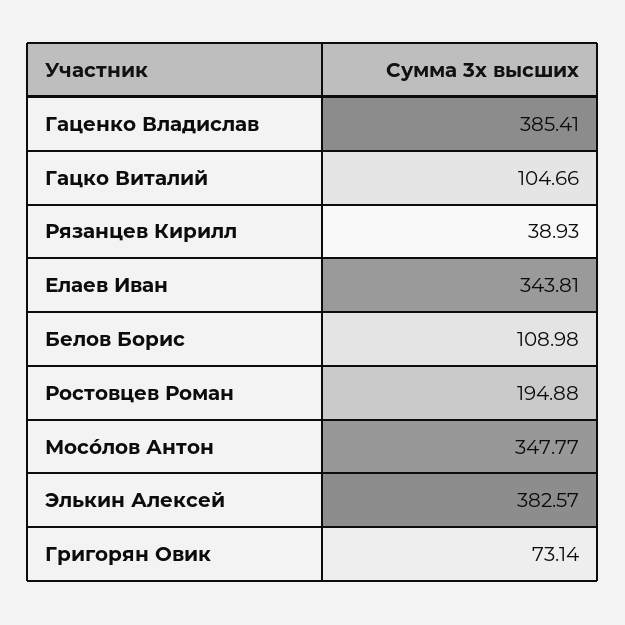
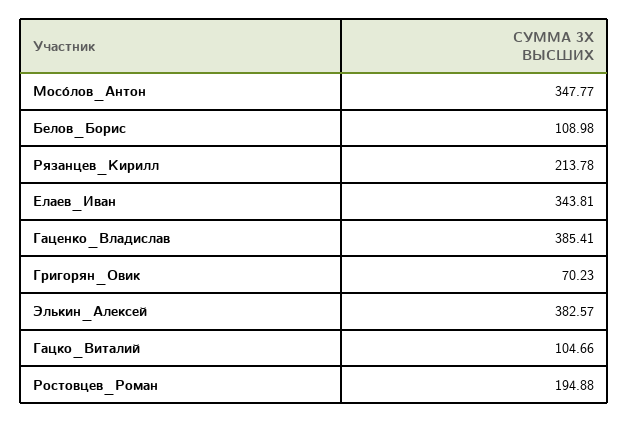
  {
    "Гаценко Владислав": 385.41,
    "Гацко Виталий": 104.66,
-   "Рязанцев Кирилл": 38.93,
+   "Рязанцев Кирилл": 213.78,
    "Елаев Иван": 343.81,
    "Белов Борис": 108.98,
    "Ростовцев Роман": 194.88,
    "Мосóлов Антон": 347.77,
    "Элькин Алексей": 382.57,
-   "Григорян Овик": 73.14
+   "Григорян Овик": 70.23
  }

